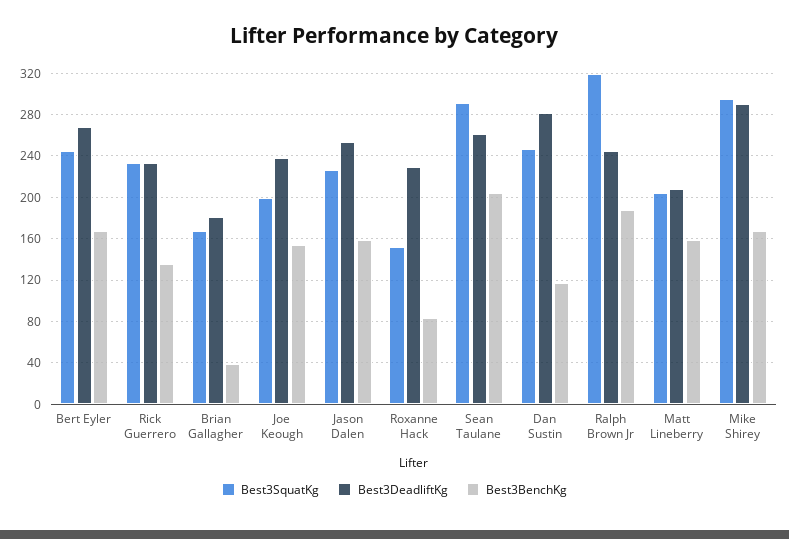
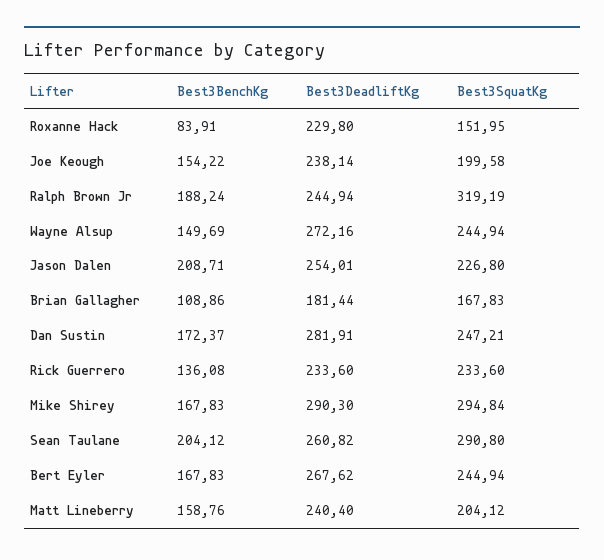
  {
    "Best3SquatKg": {
      "Bert Eyler": 244.94,
      "Rick Guerrero": 233.6,
      "Brian Gallagher": 167.83,
      "Joe Keough": 199.58,
      "Jason Dalen": 226.8,
      "Roxanne Hack": 151.95,
      "Sean Taulane": 290.8,
      "Dan Sustin": 247.21,
      "Ralph Brown Jr": 319.19,
      "Matt Lineberry": 204.12,
-     "Mike Shirey": 294.84
+     "Mike Shirey": 294.84,
+     "Wayne Alsup": 244.94
    },
    "Best3DeadliftKg": {
      "Bert Eyler": 267.62,
      "Rick Guerrero": 233.6,
      "Brian Gallagher": 181.44,
      "Joe Keough": 238.14,
      "Jason Dalen": 254.01,
      "Roxanne Hack": 229.8,
      "Sean Taulane": 260.82,
      "Dan Sustin": 281.91,
      "Ralph Brown Jr": 244.94,
-     "Matt Lineberry": 210,
+     "Matt Lineberry": 240.4,
-     "Mike Shirey": 290.3
+     "Mike Shirey": 290.3,
+     "Wayne Alsup": 272.16
    },
    "Best3BenchKg": {
      "Bert Eyler": 167.83,
      "Rick Guerrero": 136.08,
-     "Brian Gallagher": 40,
+     "Brian Gallagher": 108.86,
      "Joe Keough": 154.22,
-     "Jason Dalen": 160,
+     "Jason Dalen": 208.71,
      "Roxanne Hack": 83.91,
      "Sean Taulane": 204.12,
-     "Dan Sustin": 120,
+     "Dan Sustin": 172.37,
      "Ralph Brown Jr": 188.24,
      "Matt Lineberry": 158.76,
-     "Mike Shirey": 167.83
+     "Mike Shirey": 167.83,
+     "Wayne Alsup": 149.69
    }
  }

